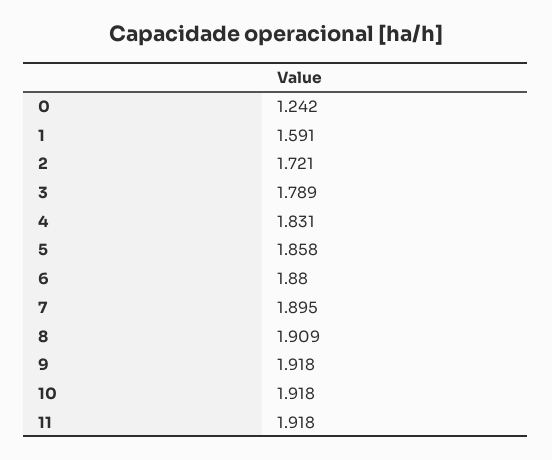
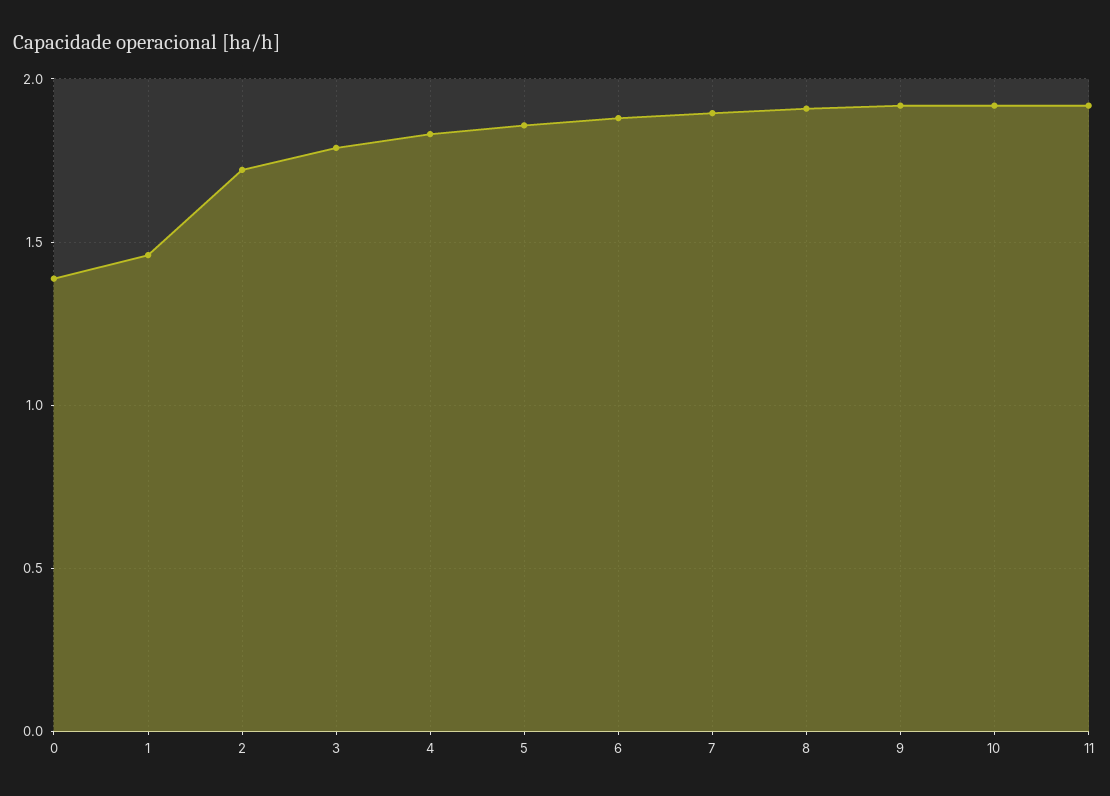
  {
-   "0": 1.242,
+   "0": 1.4,
-   "1": 1.591,
+   "1": 1.45,
    "2": 1.721,
    "3": 1.789,
    "4": 1.831,
    "5": 1.858,
    "6": 1.88,
    "7": 1.895,
    "8": 1.909,
    "9": 1.918,
    "10": 1.918,
    "11": 1.918
  }

